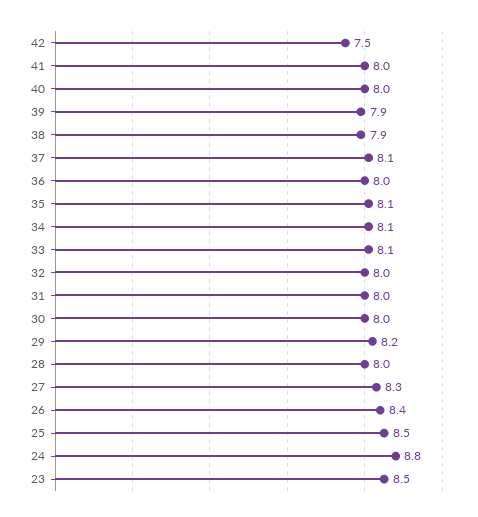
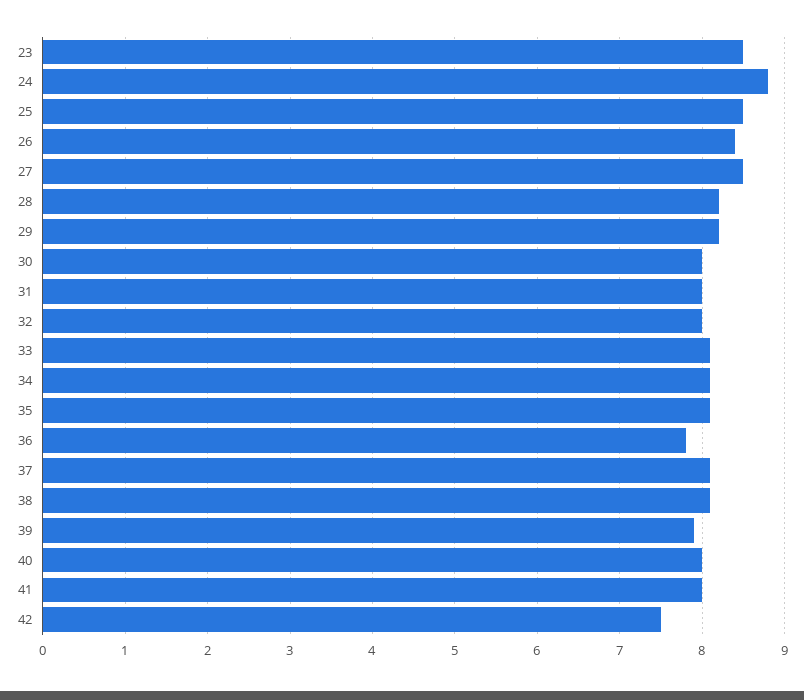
  {
    "42": 7.5,
    "41": 8,
    "40": 8,
    "39": 7.9,
-   "38": 7.9,
+   "38": 8.1,
    "37": 8.1,
-   "36": 8,
+   "36": 7.8,
    "35": 8.1,
    "34": 8.1,
    "33": 8.1,
    "32": 8,
    "31": 8,
    "30": 8,
    "29": 8.2,
-   "28": 8,
+   "28": 8.2,
-   "27": 8.3,
+   "27": 8.5,
    "26": 8.4,
    "25": 8.5,
    "24": 8.8,
    "23": 8.5
  }

